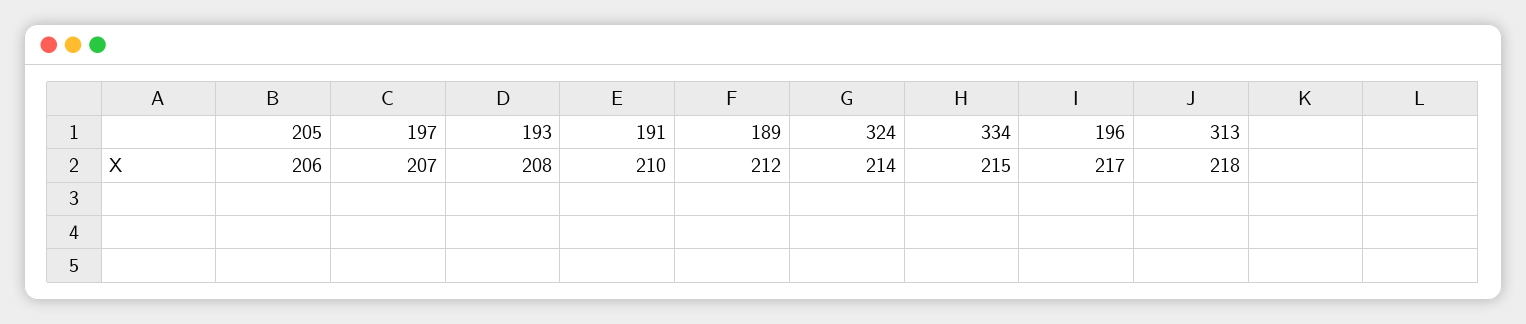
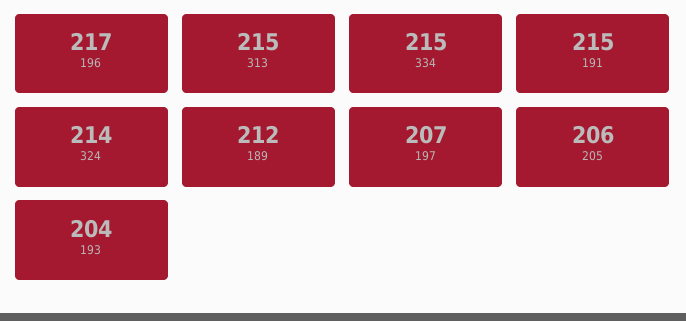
  {
    "205": 206,
    "197": 207,
-   "193": 208,
+   "193": 204,
-   "191": 210,
+   "191": 215,
    "189": 212,
    "324": 214,
    "334": 215,
    "196": 217,
-   "313": 218
+   "313": 215
  }

